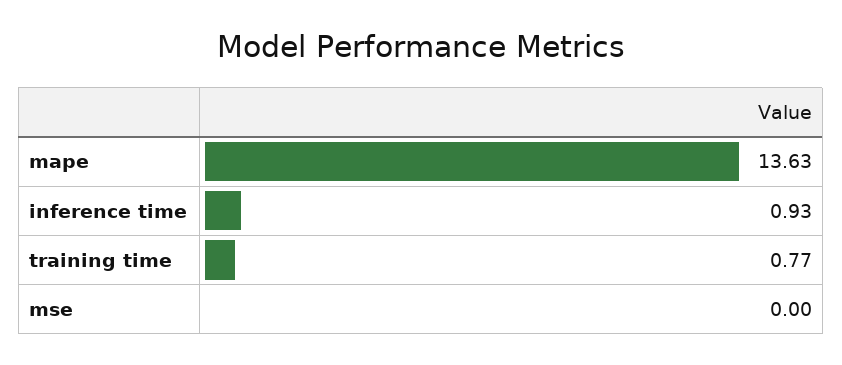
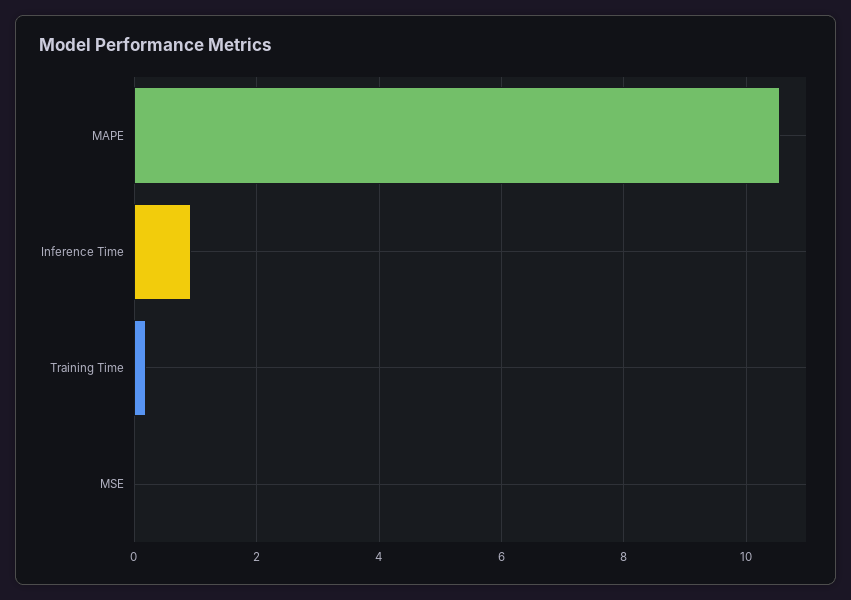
  {
-   "mape": 13.63,
+   "mape": 10.6,
    "inference time": 0.93,
-   "training time": 0.77,
+   "training time": 0.2,
    "mse": 0
  }

